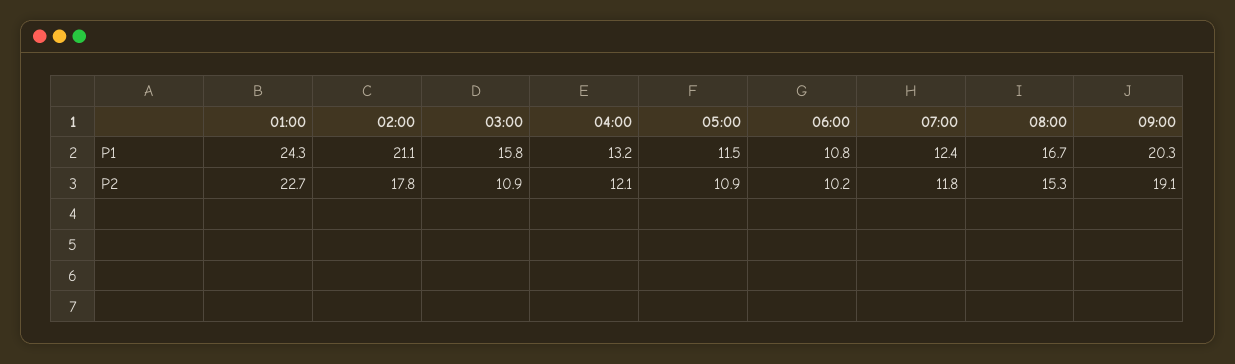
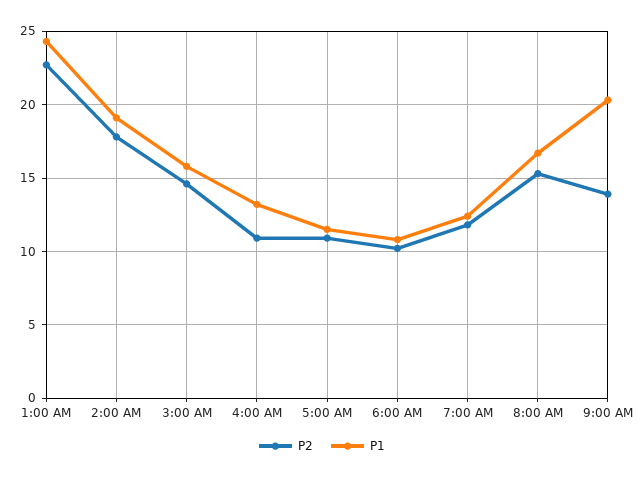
  {
    "P1": {
      "01:00": 24.3,
-     "02:00": 21.1,
+     "02:00": 19,
      "03:00": 15.8,
      "04:00": 13.2,
      "05:00": 11.5,
      "06:00": 10.8,
      "07:00": 12.4,
      "08:00": 16.7,
      "09:00": 20.3
    },
    "P2": {
      "01:00": 22.7,
      "02:00": 17.8,
-     "03:00": 10.9,
+     "03:00": 14.5,
-     "04:00": 12.1,
+     "04:00": 11,
      "05:00": 10.9,
      "06:00": 10.2,
      "07:00": 11.8,
      "08:00": 15.3,
-     "09:00": 19.1
+     "09:00": 14
    }
  }

